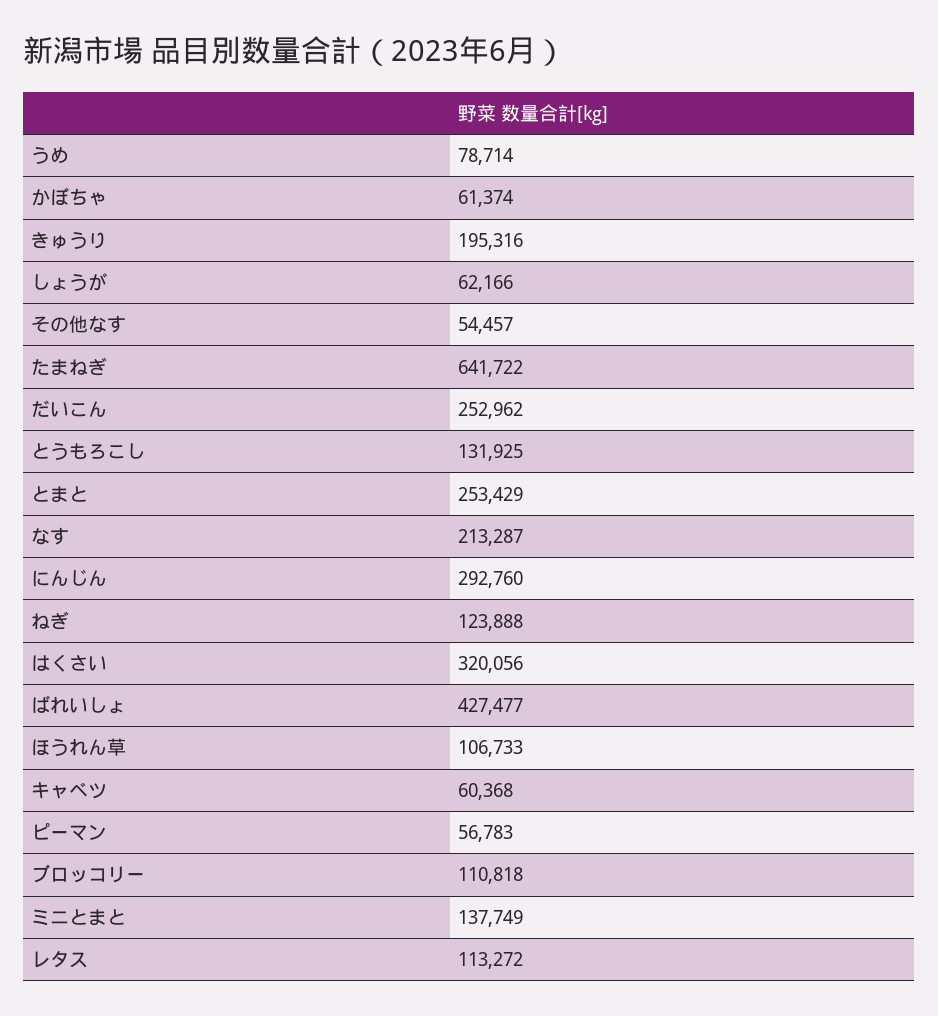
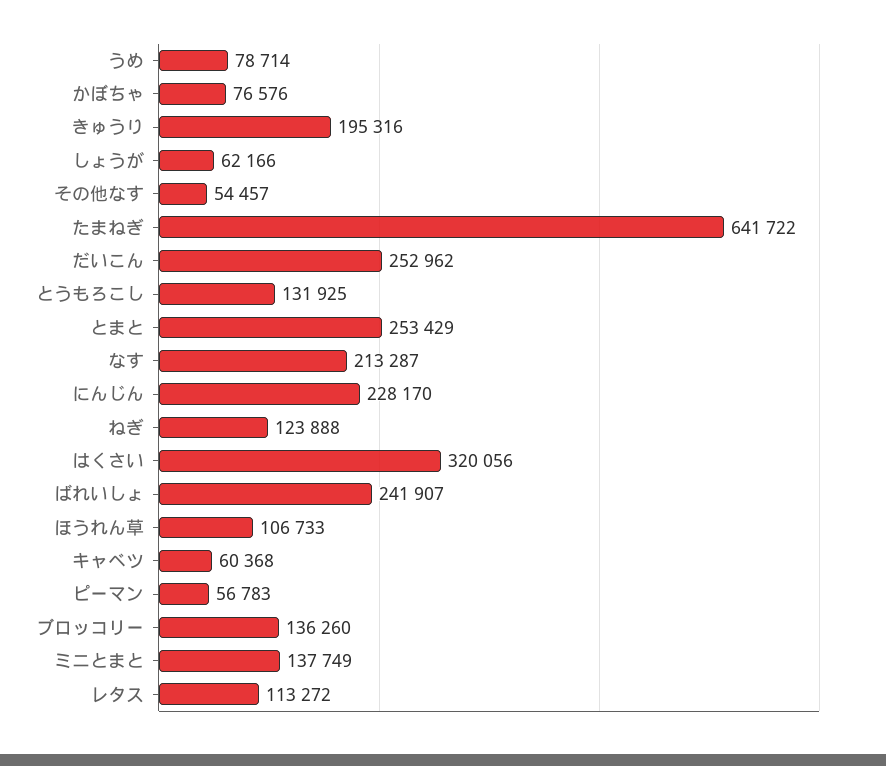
  {
    "うめ": 78714,
-   "かぼちゃ": 61374,
+   "かぼちゃ": 76576,
    "きゅうり": 195316,
    "しょうが": 62166,
    "その他なす": 54457,
    "たまねぎ": 641722,
    "だいこん": 252962,
    "とうもろこし": 131925,
    "とまと": 253429,
    "なす": 213287,
-   "にんじん": 292760,
+   "にんじん": 228170,
    "ねぎ": 123888,
    "はくさい": 320056,
-   "ばれいしょ": 427477,
+   "ばれいしょ": 241907,
    "ほうれん草": 106733,
    "キャベツ": 60368,
    "ピーマン": 56783,
-   "ブロッコリー": 110818,
+   "ブロッコリー": 136260,
    "ミニとまと": 137749,
    "レタス": 113272
  }

